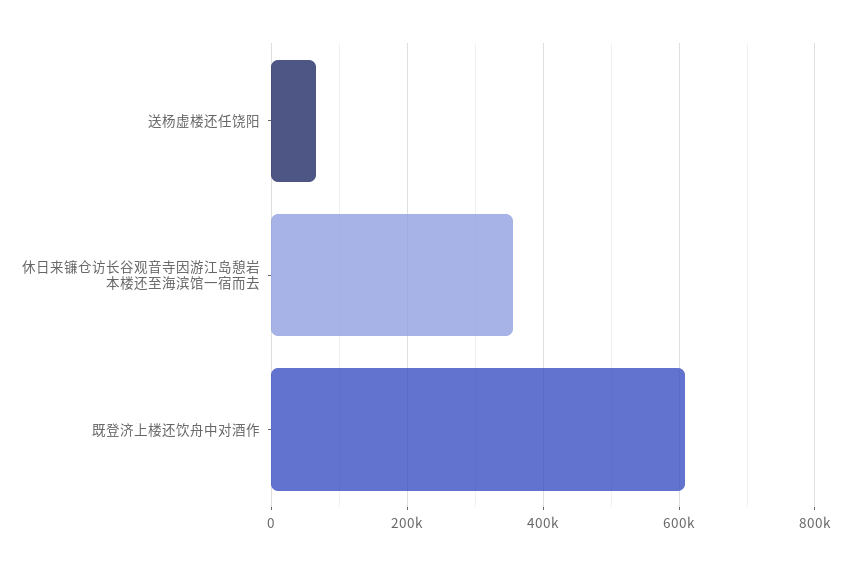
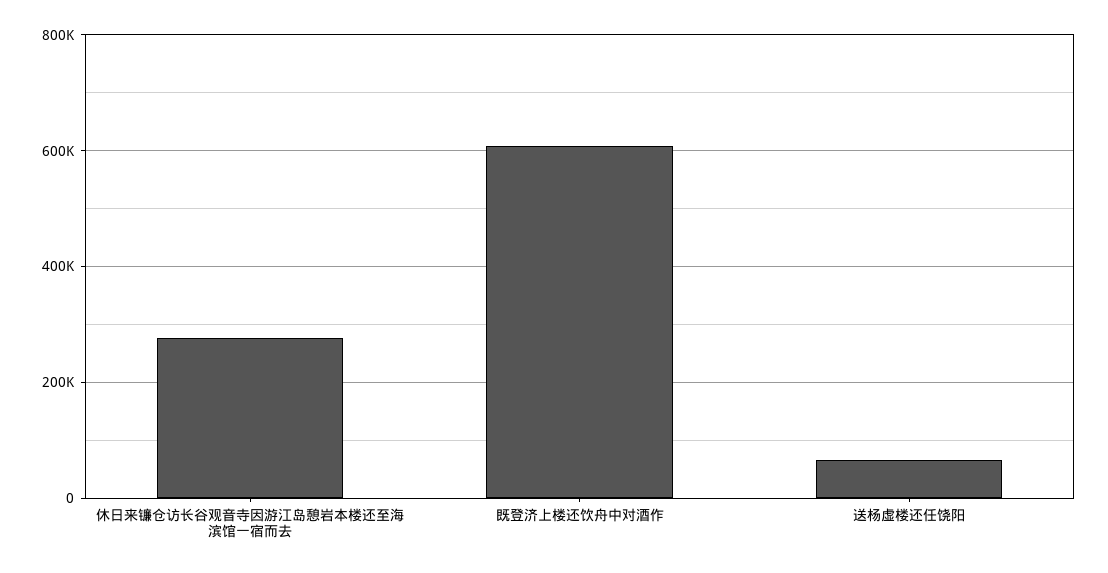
  {
    "送杨虚楼还任饶阳": 60000,
-   "休日来镰仓访长谷观音寺因游江岛憩岩本楼还至海滨馆一宿而去": 360000,
+   "休日来镰仓访长谷观音寺因游江岛憩岩本楼还至海滨馆一宿而去": 280000,
    "既登济上楼还饮舟中对酒作": 600000
  }

